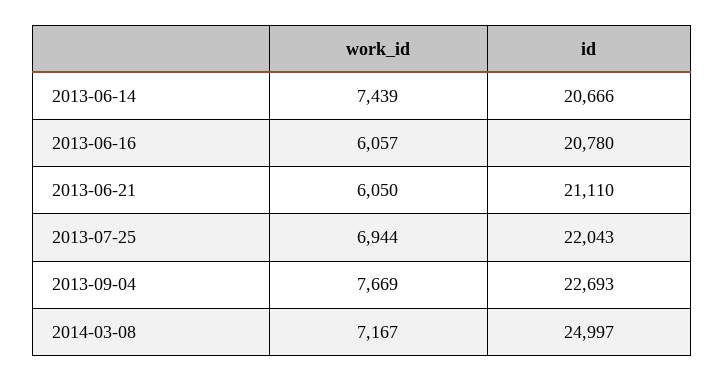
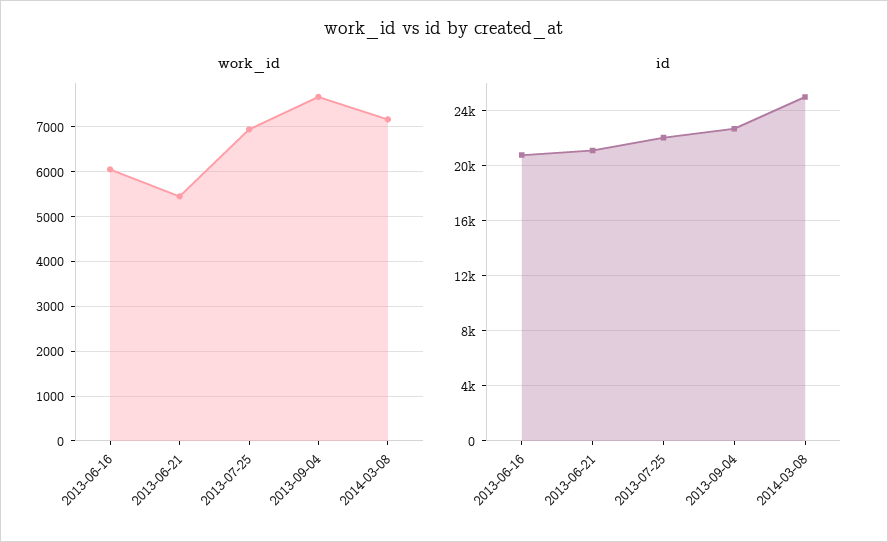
  {
    "work_id": {
-     "2013-06-14": 7439,
      "2013-06-16": 6057,
-     "2013-06-21": 6050,
+     "2013-06-21": 5400,
      "2013-07-25": 6944,
      "2013-09-04": 7669,
      "2014-03-08": 7167
    },
    "id": {
-     "2013-06-14": 20666,
      "2013-06-16": 20780,
      "2013-06-21": 21110,
      "2013-07-25": 22043,
      "2013-09-04": 22693,
      "2014-03-08": 24997
    }
  }

